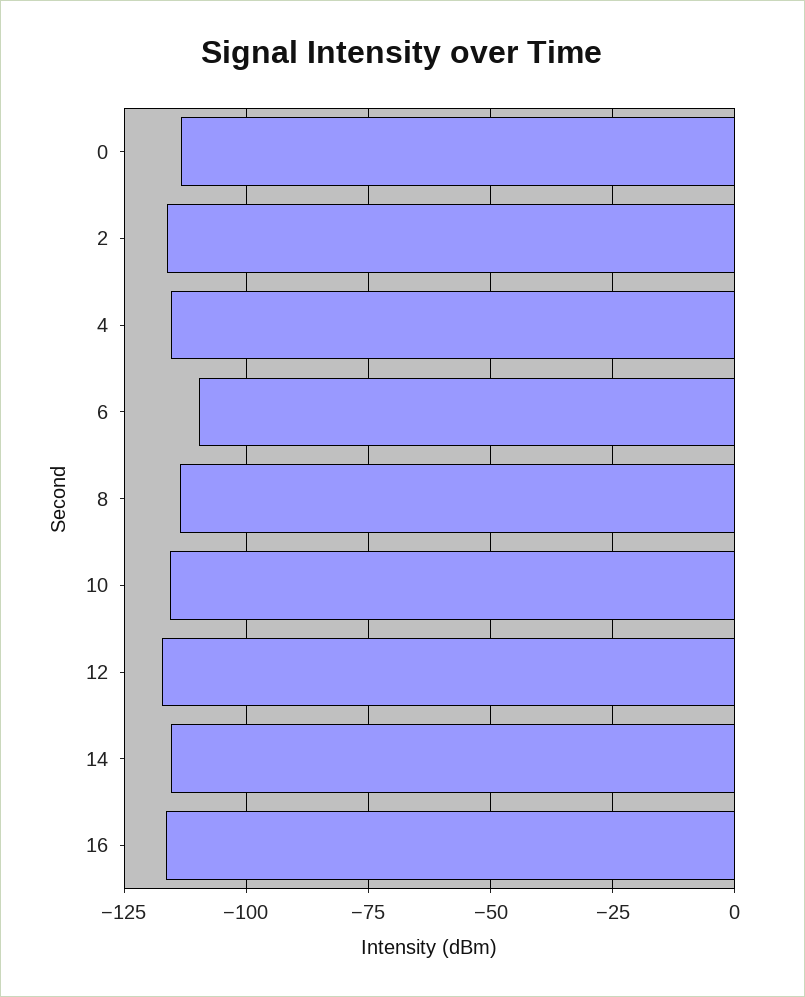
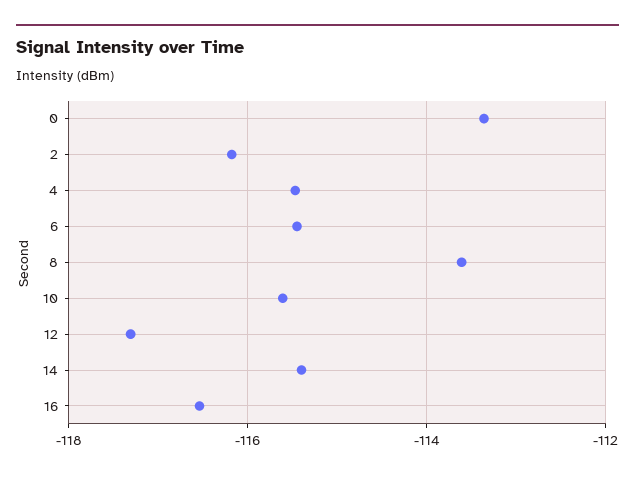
  {
    "0": -113.4,
    "2": -116.2,
    "4": -115.4,
-   "6": -110,
+   "6": -115.4,
    "8": -113.6,
    "10": -115.6,
    "12": -117.4,
    "14": -115.4,
    "16": -116.6
  }

